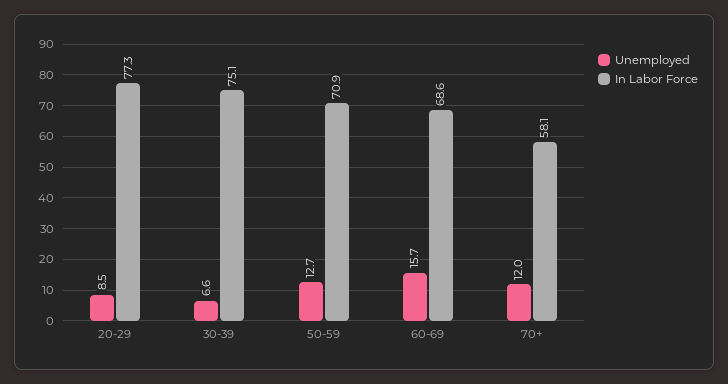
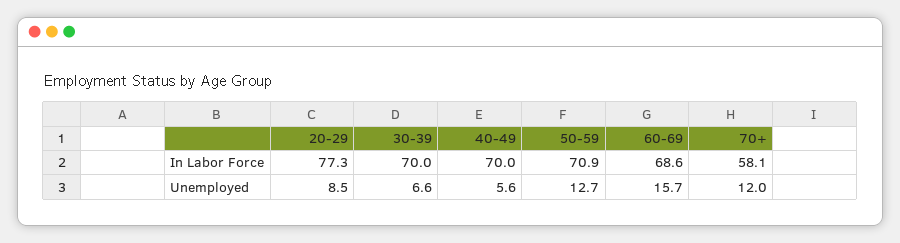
  {
    "Unemployed": {
      "20-29": 8.5,
      "30-39": 6.6,
      "50-59": 12.7,
      "60-69": 15.7,
-     "70+": 12
+     "70+": 12,
+     "40-49": 5.6
    },
    "In Labor Force": {
      "20-29": 77.3,
-     "30-39": 75.1,
+     "30-39": 70,
      "50-59": 70.9,
      "60-69": 68.6,
-     "70+": 58.1
+     "70+": 58.1,
+     "40-49": 70
    }
  }

